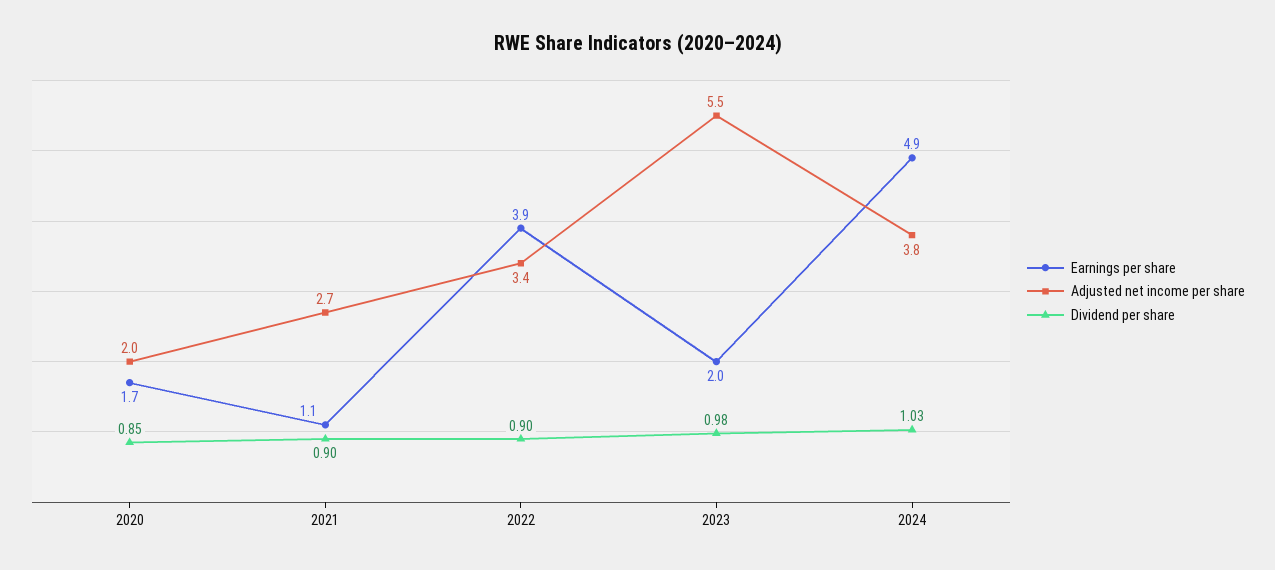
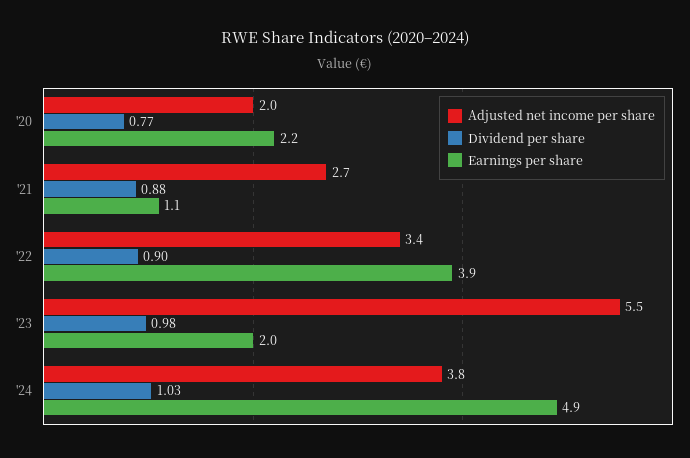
  {
    "Earnings per share": {
-     "2020": 1.7,
+     "2020": 2.2,
      "2021": 1.1,
      "2022": 3.9,
      "2023": 2,
      "2024": 4.9
    },
    "Adjusted net income per share": {
      "2020": 2,
      "2021": 2.7,
      "2022": 3.4,
      "2023": 5.5,
      "2024": 3.8
    },
    "Dividend per share": {
-     "2020": 0.85,
+     "2020": 0.77,
-     "2021": 0.9,
+     "2021": 0.88,
      "2022": 0.9,
      "2023": 0.98,
      "2024": 1.03
    }
  }

